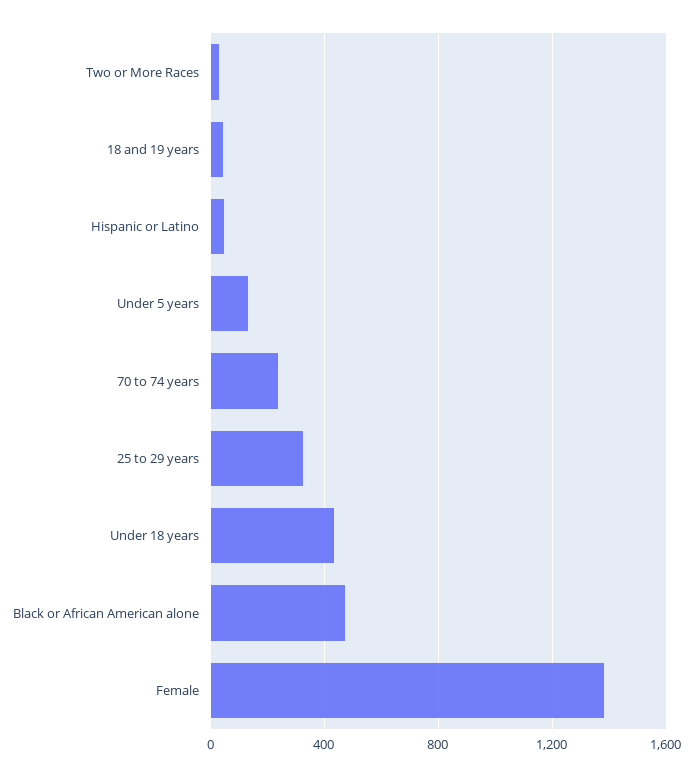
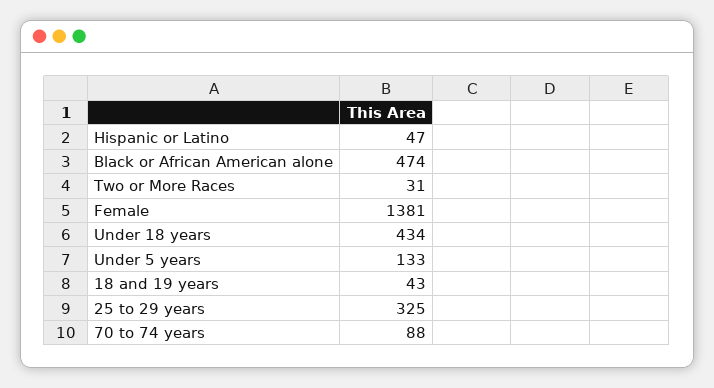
  {
    "Two or More Races": 31,
    "18 and 19 years": 43,
    "Hispanic or Latino": 47,
    "Under 5 years": 133,
-   "70 to 74 years": 250,
+   "70 to 74 years": 88,
    "25 to 29 years": 325,
    "Under 18 years": 434,
    "Black or African American alone": 474,
    "Female": 1381
  }

